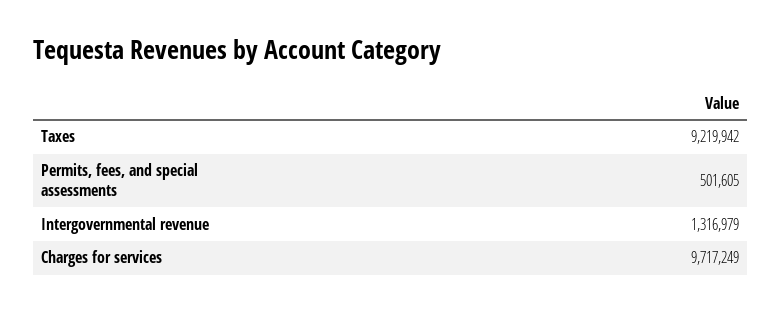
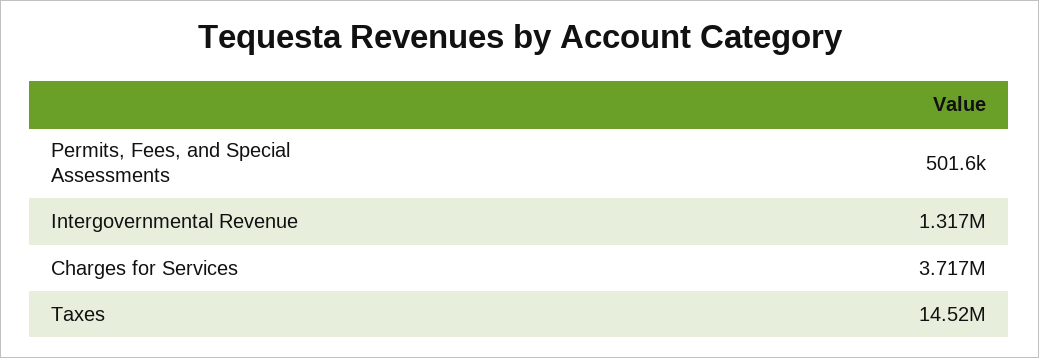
  {
-   "Taxes": 9219942,
+   "Taxes": 14520000,
    "Permits, fees, and special assessments": 501605,
    "Intergovernmental revenue": 1316979,
-   "Charges for services": 9717249
+   "Charges for services": 3717000
  }

